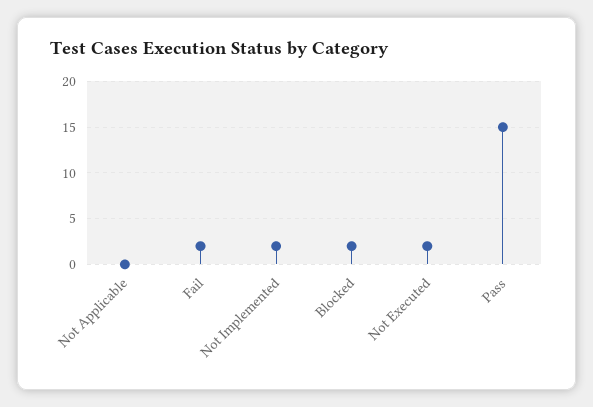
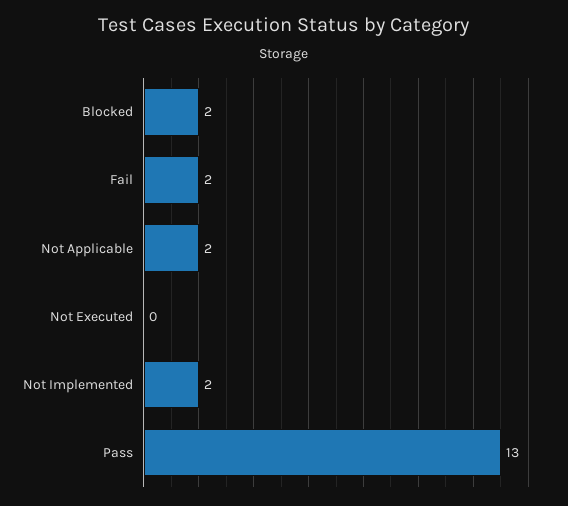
  {
-   "Not Applicable": 0,
+   "Not Applicable": 2,
    "Fail": 2,
    "Not Implemented": 2,
    "Blocked": 2,
-   "Not Executed": 2,
+   "Not Executed": 0,
-   "Pass": 15
+   "Pass": 13
  }

